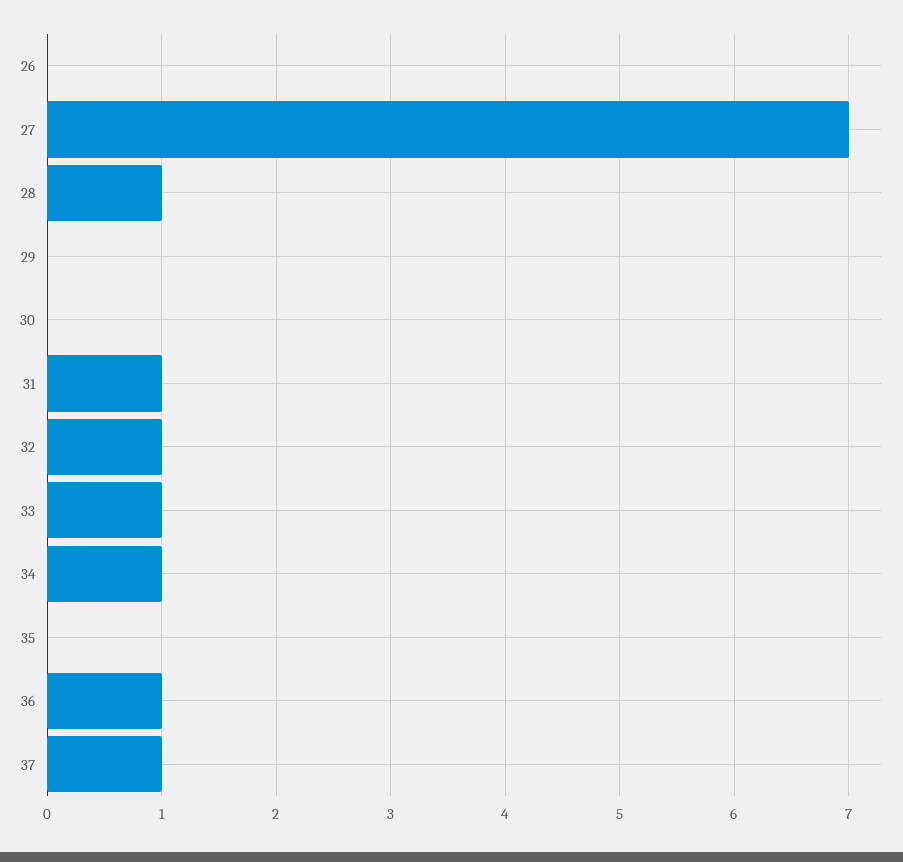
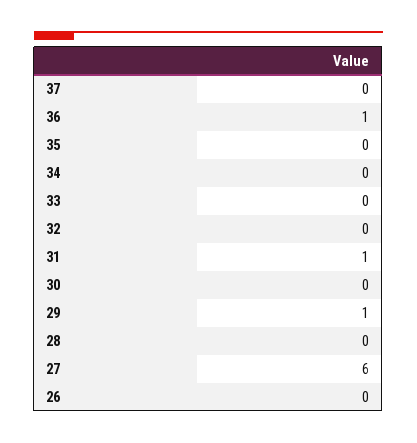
  {
    "26": 0,
-   "27": 7,
+   "27": 6,
-   "28": 1,
+   "28": 0,
-   "29": 0,
+   "29": 1,
    "30": 0,
    "31": 1,
-   "32": 1,
+   "32": 0,
-   "33": 1,
+   "33": 0,
-   "34": 1,
+   "34": 0,
    "35": 0,
    "36": 1,
-   "37": 1
+   "37": 0
  }

